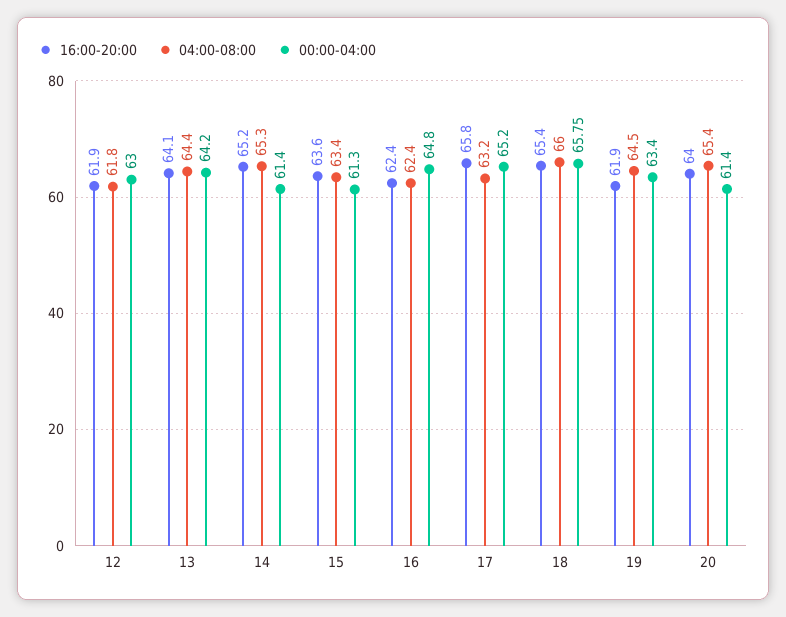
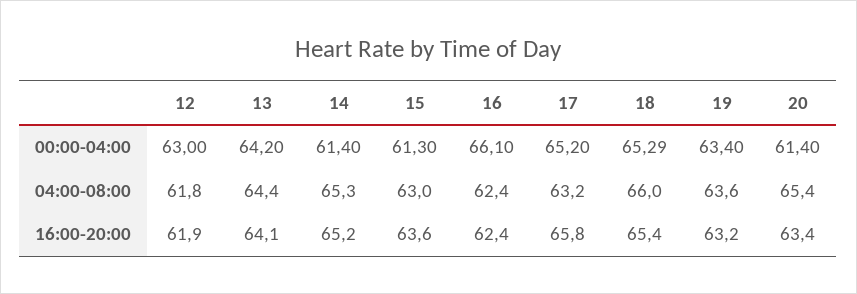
  {
    "16:00-20:00": {
      "12": 61.9,
      "13": 64.1,
      "14": 65.2,
      "15": 63.6,
      "16": 62.4,
      "17": 65.8,
      "18": 65.4,
-     "19": 61.9,
+     "19": 63.2,
-     "20": 64
+     "20": 63.4
    },
    "04:00-08:00": {
      "12": 61.8,
      "13": 64.4,
      "14": 65.3,
-     "15": 63.4,
+     "15": 63,
      "16": 62.4,
      "17": 63.2,
      "18": 66,
-     "19": 64.5,
+     "19": 63.6,
      "20": 65.4
    },
    "00:00-04:00": {
      "12": 63,
      "13": 64.2,
      "14": 61.4,
      "15": 61.3,
-     "16": 64.8,
+     "16": 66.1,
      "17": 65.2,
-     "18": 65.75,
+     "18": 65.29,
      "19": 63.4,
      "20": 61.4
    }
  }

